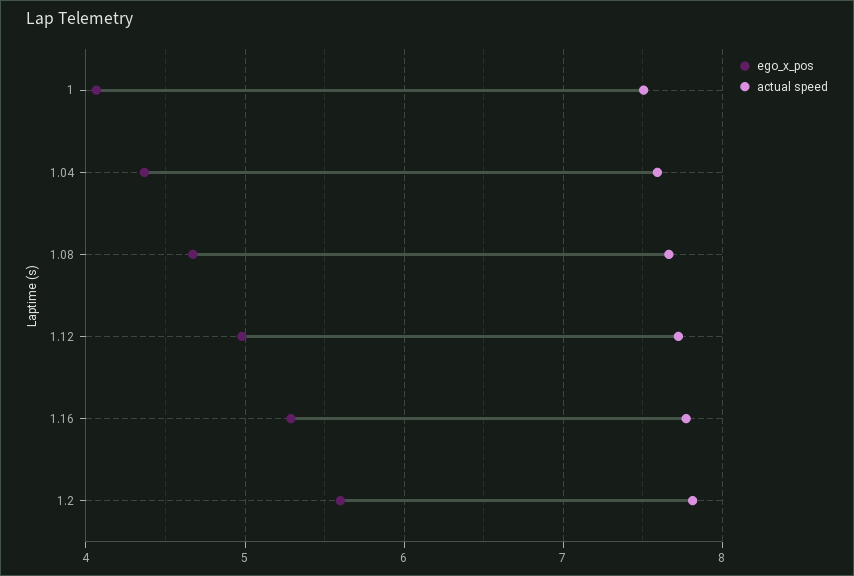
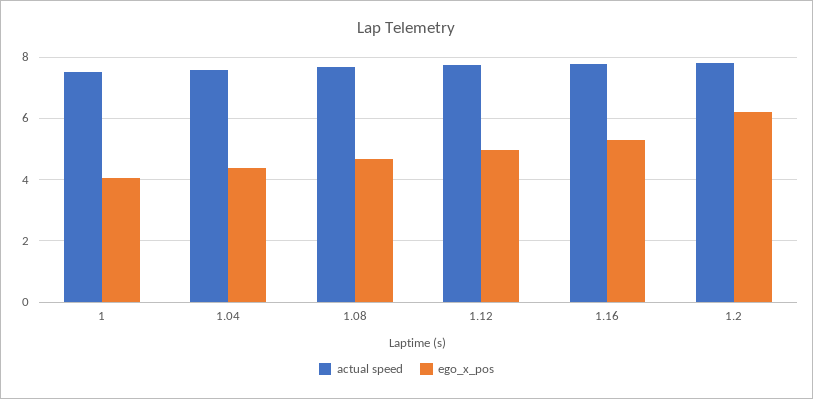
  {
    "ego_x_pos": {
      "1": 4.1,
      "1.04": 4.4,
      "1.08": 4.7,
      "1.12": 5,
      "1.16": 5.3,
-     "1.2": 5.6
+     "1.2": 6.2
    },
    "actual speed": {
      "1": 7.5,
      "1.04": 7.6,
      "1.08": 7.7,
      "1.12": 7.7,
      "1.16": 7.8,
      "1.2": 7.8
    }
  }

